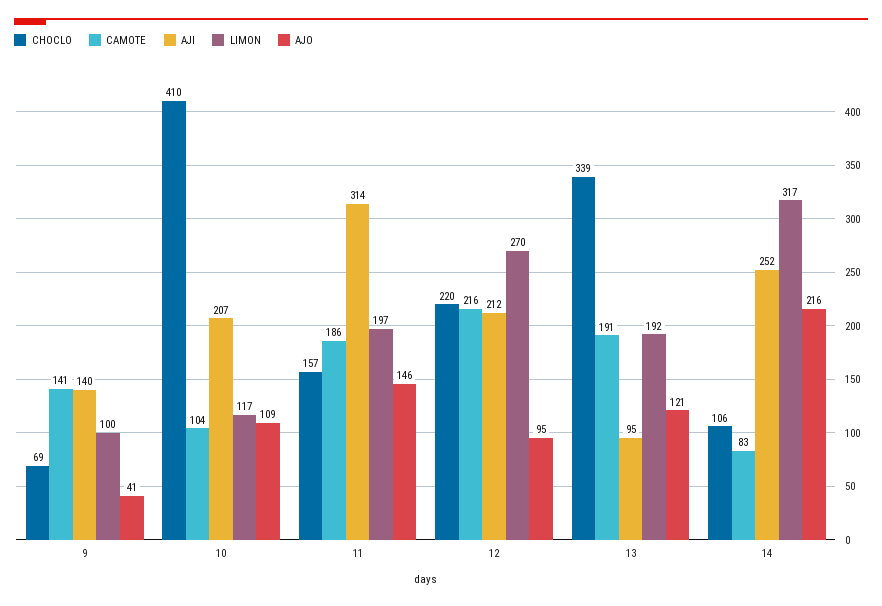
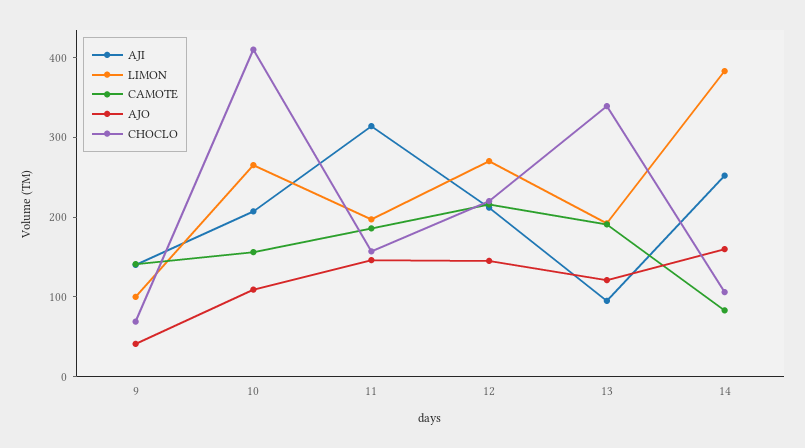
  {
    "CHOCLO": {
      "9": 69,
      "10": 410,
      "11": 157,
      "12": 220,
      "13": 339,
      "14": 106
    },
    "CAMOTE": {
      "9": 141,
-     "10": 104,
+     "10": 160,
      "11": 186,
      "12": 216,
      "13": 191,
      "14": 83
    },
    "AJI": {
      "9": 140,
      "10": 207,
      "11": 314,
      "12": 212,
      "13": 95,
      "14": 252
    },
    "LIMON": {
      "9": 100,
-     "10": 117,
+     "10": 260,
      "11": 197,
      "12": 270,
      "13": 192,
-     "14": 317
+     "14": 380
    },
    "AJO": {
      "9": 41,
      "10": 109,
      "11": 146,
-     "12": 95,
+     "12": 140,
      "13": 121,
-     "14": 216
+     "14": 160
    }
  }

